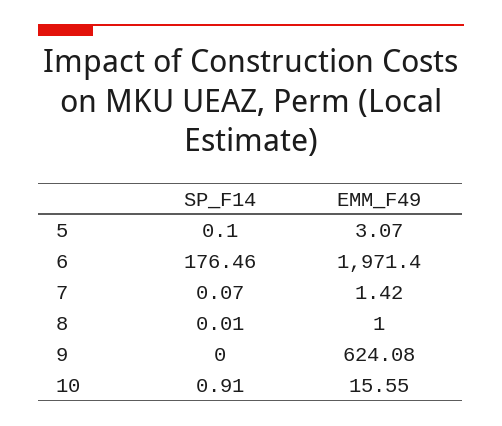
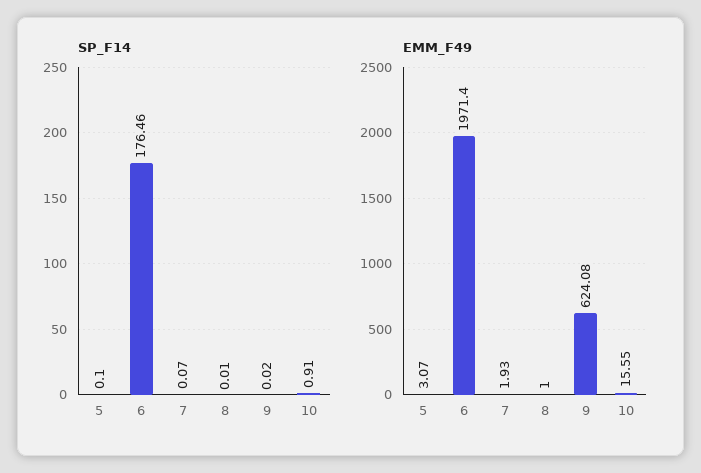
  {
    "SP_F14": {
      "5": 0.1,
      "6": 176.46,
      "7": 0.07,
      "8": 0.01,
-     "9": 0,
+     "9": 0.02,
      "10": 0.91
    },
    "EMM_F49": {
      "5": 3.07,
      "6": 1971.4,
-     "7": 1.42,
+     "7": 1.93,
      "8": 1,
      "9": 624.08,
      "10": 15.55
    }
  }

